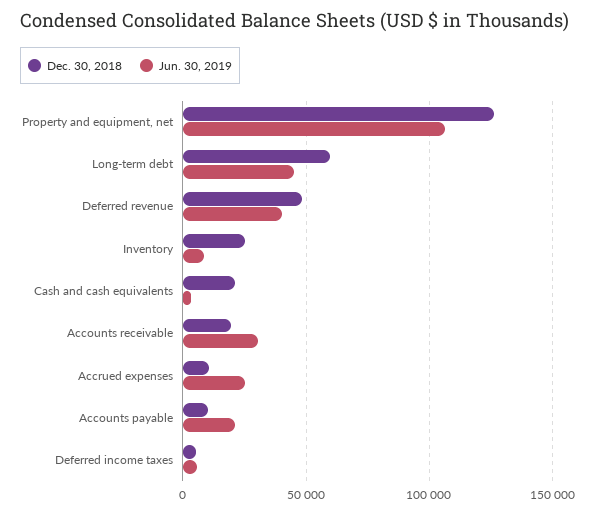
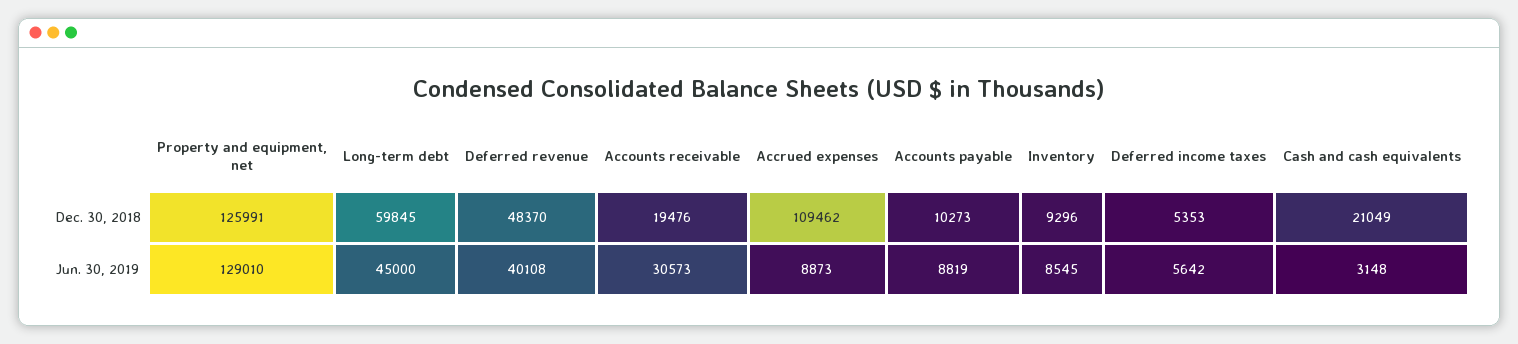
  {
    "Dec. 30, 2018": {
      "Property and equipment, net": 125991,
      "Long-term debt": 59845,
      "Deferred revenue": 48370,
-     "Inventory": 25000,
+     "Inventory": 9296,
      "Cash and cash equivalents": 21049,
      "Accounts receivable": 19476,
-     "Accrued expenses": 10000,
+     "Accrued expenses": 109462,
      "Accounts payable": 10273,
      "Deferred income taxes": 5353
    },
    "Jun. 30, 2019": {
-     "Property and equipment, net": 105000,
+     "Property and equipment, net": 129010,
      "Long-term debt": 45000,
      "Deferred revenue": 40108,
      "Inventory": 8545,
      "Cash and cash equivalents": 3148,
      "Accounts receivable": 30573,
-     "Accrued expenses": 25000,
+     "Accrued expenses": 8873,
-     "Accounts payable": 20000,
+     "Accounts payable": 8819,
      "Deferred income taxes": 5642
    }
  }

